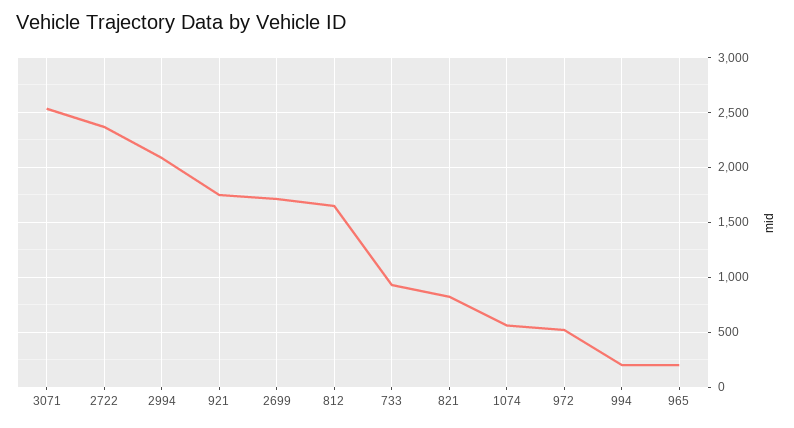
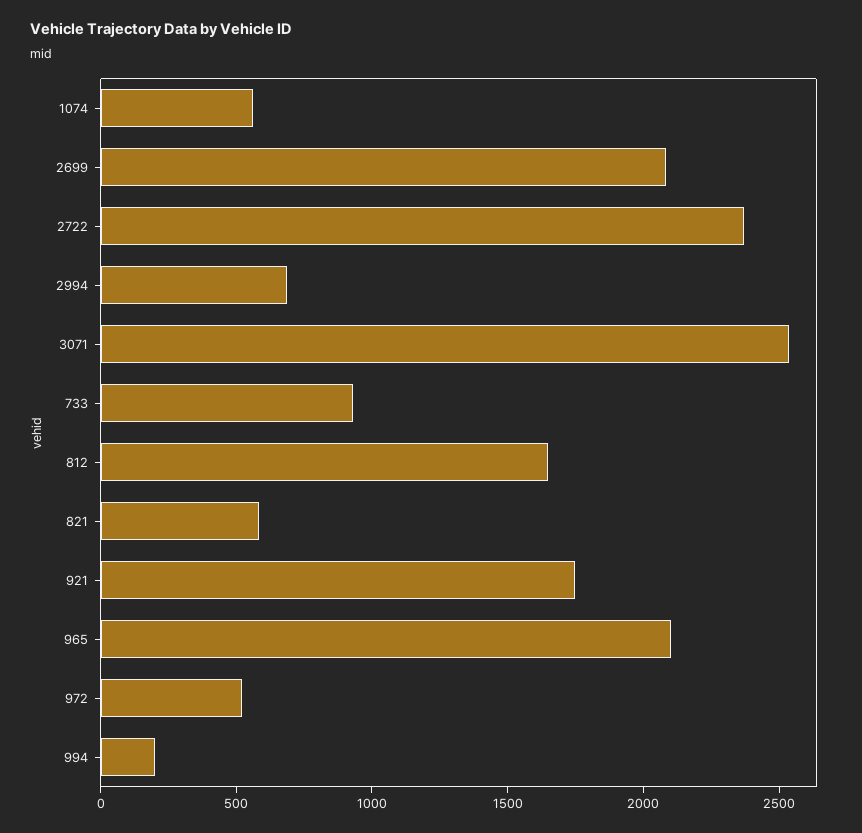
  {
    "3071": 2500,
    "2722": 2400,
-   "2994": 2100,
+   "2994": 700,
    "921": 1700,
-   "2699": 1700,
+   "2699": 2100,
    "812": 1600,
    "733": 900,
-   "821": 800,
+   "821": 600,
    "1074": 600,
    "972": 500,
    "994": 200,
-   "965": 200
+   "965": 2100
  }

